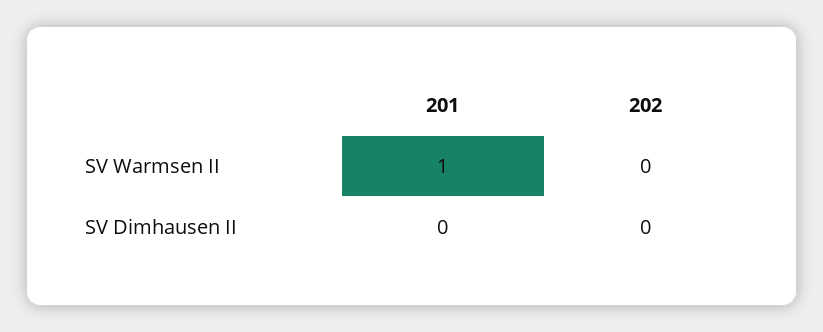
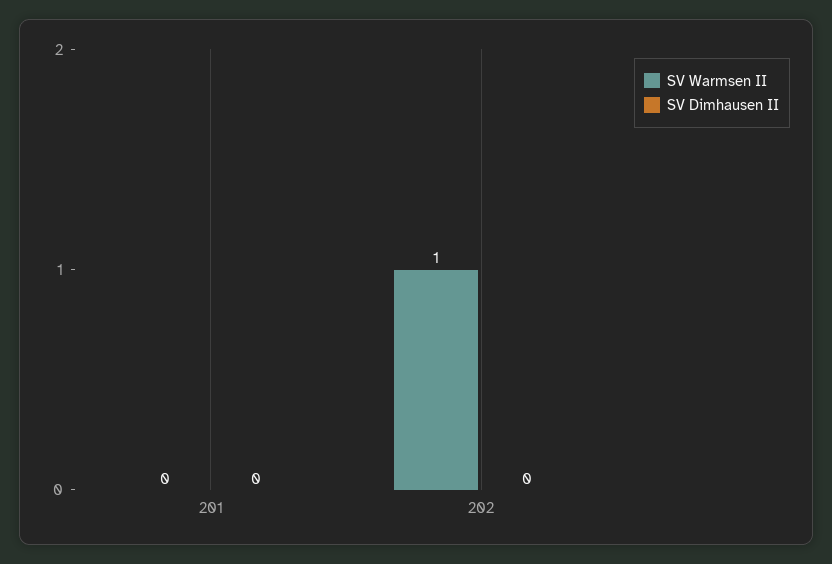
  {
    "SV Warmsen II": {
-     "201": 1,
+     "201": 0,
-     "202": 0
+     "202": 1
    },
    "SV Dimhausen II": {
      "201": 0,
      "202": 0
    }
  }

